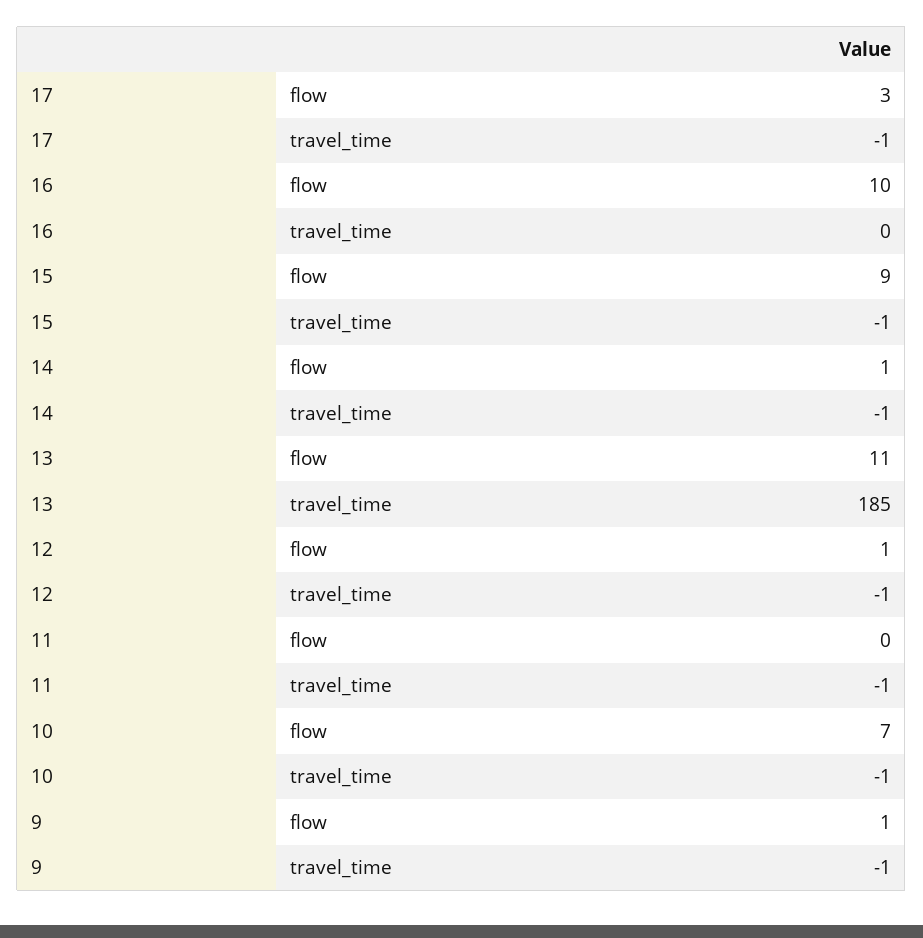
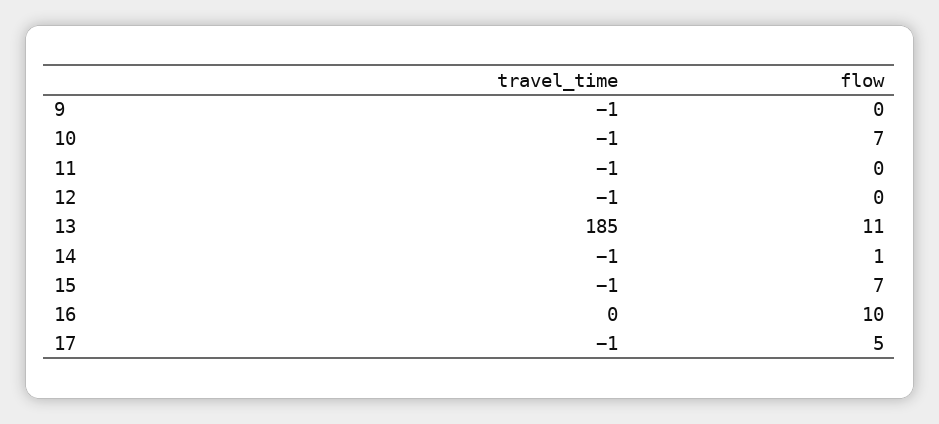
  {
    "17": {
-     "flow": 3,
+     "flow": 5,
      "travel_time": -1
    },
    "16": {
      "flow": 10,
      "travel_time": 0
    },
    "15": {
-     "flow": 9,
+     "flow": 7,
      "travel_time": -1
    },
    "14": {
      "flow": 1,
      "travel_time": -1
    },
    "13": {
      "flow": 11,
      "travel_time": 185
    },
    "12": {
-     "flow": 1,
+     "flow": 0,
      "travel_time": -1
    },
    "11": {
      "flow": 0,
      "travel_time": -1
    },
    "10": {
      "flow": 7,
      "travel_time": -1
    },
    "9": {
-     "flow": 1,
+     "flow": 0,
      "travel_time": -1
    }
  }

